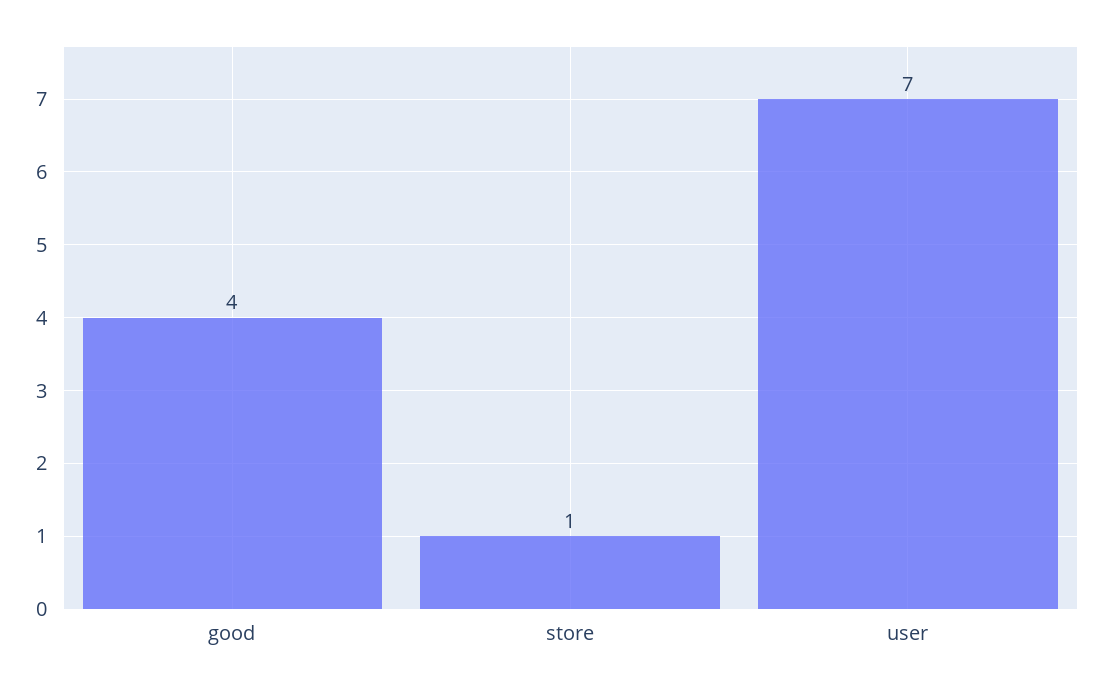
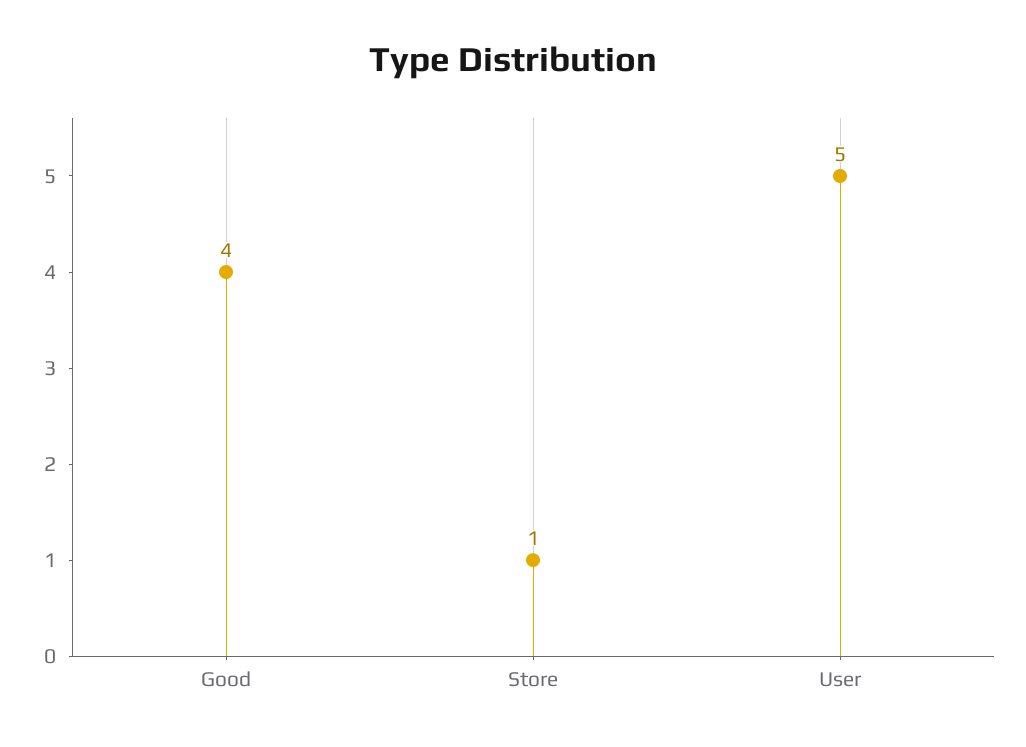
  {
    "good": 4,
    "store": 1,
-   "user": 7
+   "user": 5
  }

